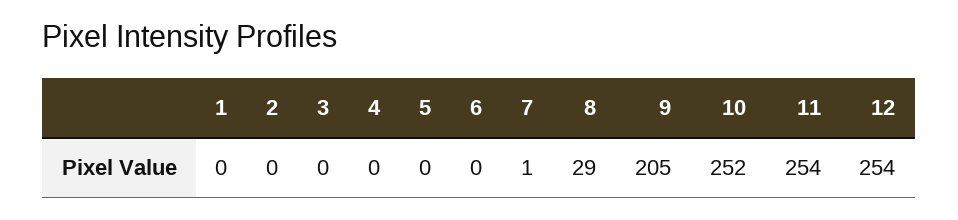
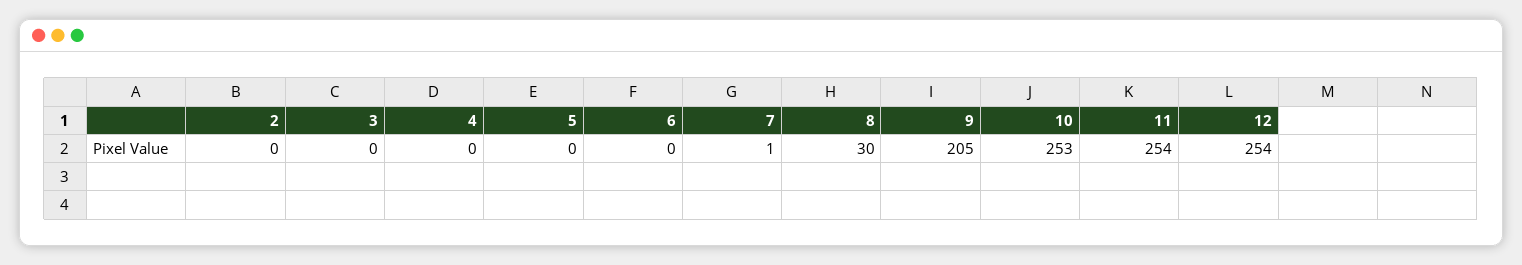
  {
-   "1": 0,
    "2": 0,
    "3": 0,
    "4": 0,
    "5": 0,
    "6": 0,
    "7": 1,
-   "8": 29,
+   "8": 30,
    "9": 205,
-   "10": 252,
+   "10": 253,
    "11": 254,
    "12": 254
  }

